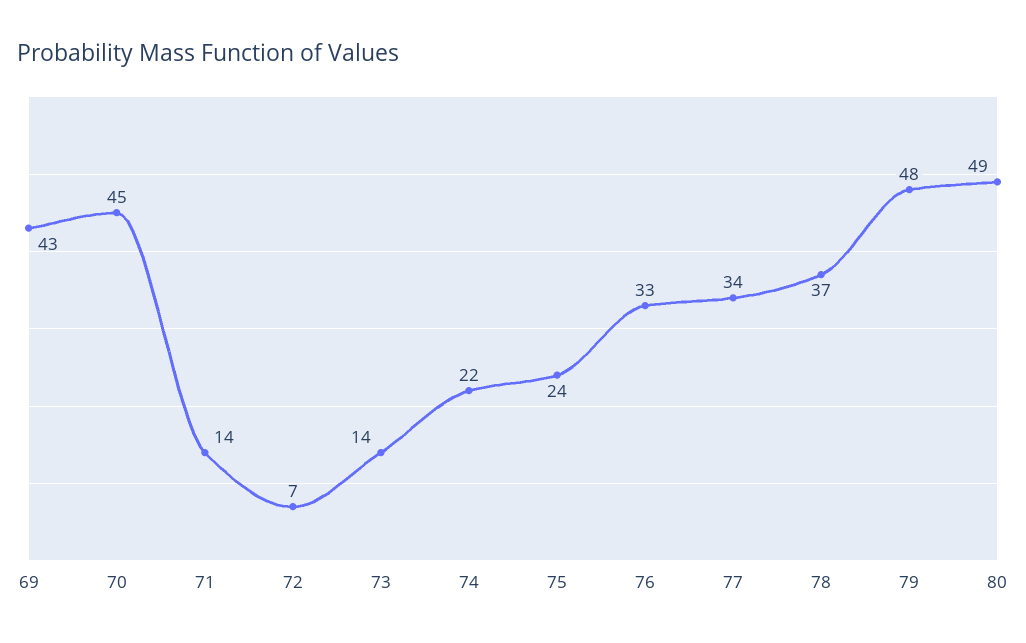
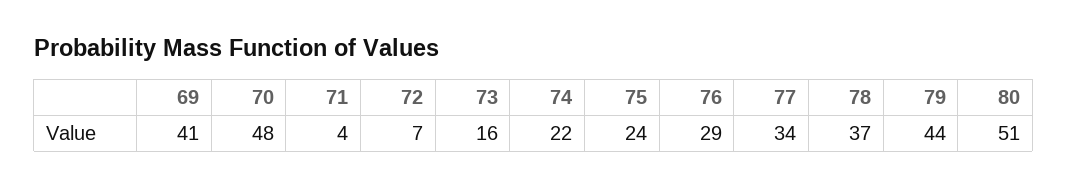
  {
-   "69": 43,
+   "69": 41,
-   "70": 45,
+   "70": 48,
-   "71": 14,
+   "71": 4,
    "72": 7,
-   "73": 14,
+   "73": 16,
    "74": 22,
    "75": 24,
-   "76": 33,
+   "76": 29,
    "77": 34,
    "78": 37,
-   "79": 48,
+   "79": 44,
-   "80": 49
+   "80": 51
  }

